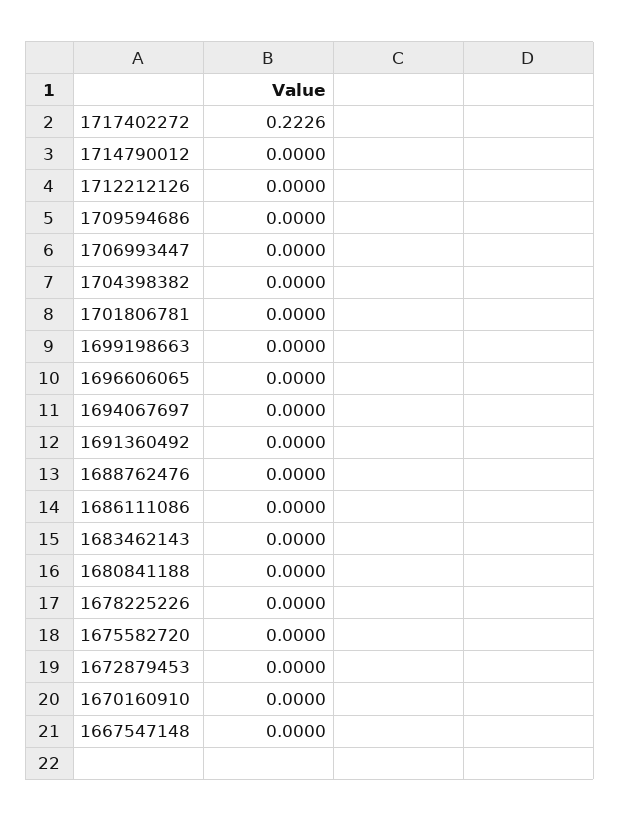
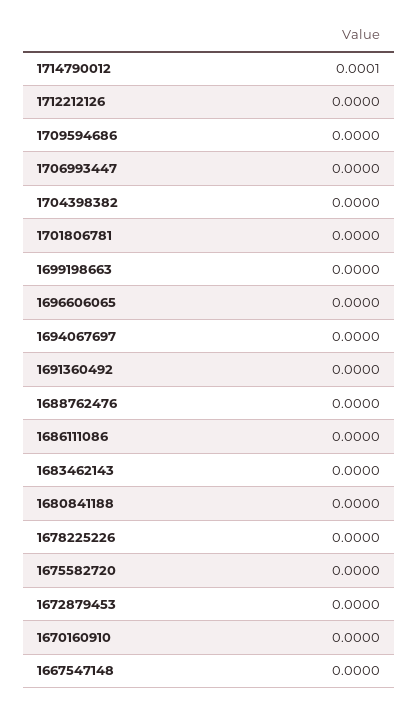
  {
-   "1717402272": 0.2226,
-   "1714790012": 0,
+   "1714790012": 0.0001,
    "1712212126": 0,
    "1709594686": 0,
    "1706993447": 0,
    "1704398382": 0,
    "1701806781": 0,
    "1699198663": 0,
    "1696606065": 0,
    "1694067697": 0,
    "1691360492": 0,
    "1688762476": 0,
    "1686111086": 0,
    "1683462143": 0,
    "1680841188": 0,
    "1678225226": 0,
    "1675582720": 0,
    "1672879453": 0,
    "1670160910": 0,
    "1667547148": 0
  }

